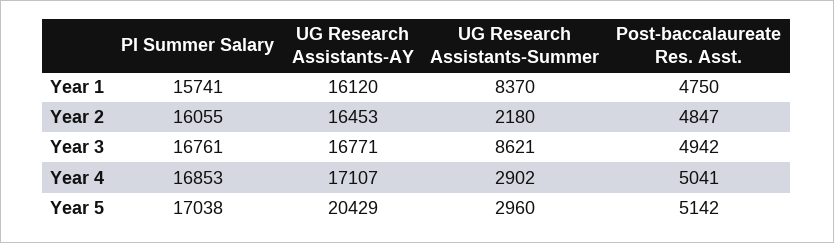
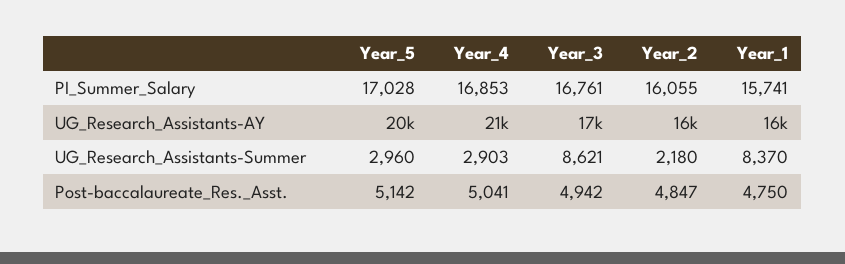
  {
    "PI Summer Salary": {
      "Year 1": 15741,
      "Year 2": 16055,
      "Year 3": 16761,
      "Year 4": 16853,
-     "Year 5": 17038
+     "Year 5": 17028
    },
    "UG Research Assistants-AY": {
      "Year 1": 16120,
      "Year 2": 16453,
      "Year 3": 16771,
-     "Year 4": 17107,
+     "Year 4": 21000,
      "Year 5": 20429
    },
    "UG Research Assistants-Summer": {
      "Year 1": 8370,
      "Year 2": 2180,
      "Year 3": 8621,
-     "Year 4": 2902,
+     "Year 4": 2903,
      "Year 5": 2960
    },
    "Post-baccalaureate Res. Asst.": {
      "Year 1": 4750,
      "Year 2": 4847,
      "Year 3": 4942,
      "Year 4": 5041,
      "Year 5": 5142
    }
  }

